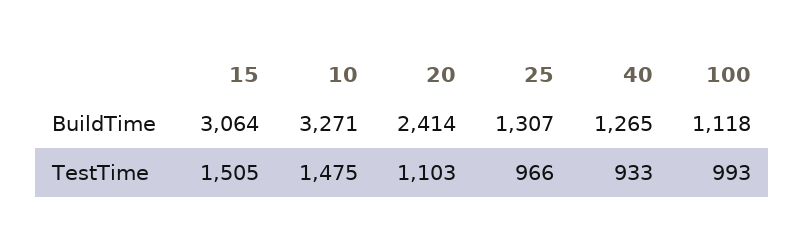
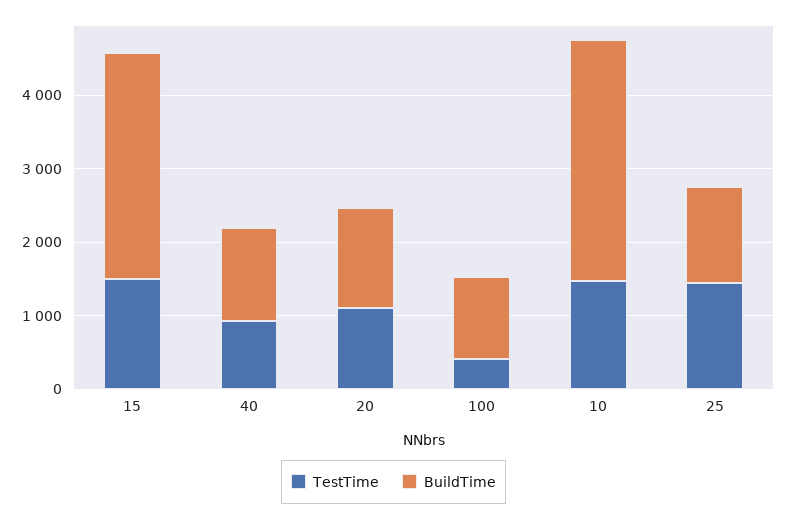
  {
    "BuildTime": {
      "15": 3064,
      "10": 3271,
-     "20": 2414,
+     "20": 1400,
      "25": 1307,
      "40": 1265,
      "100": 1118
    },
    "TestTime": {
      "15": 1505,
      "10": 1475,
      "20": 1103,
-     "25": 966,
+     "25": 1400,
      "40": 933,
-     "100": 993
+     "100": 400
    }
  }

